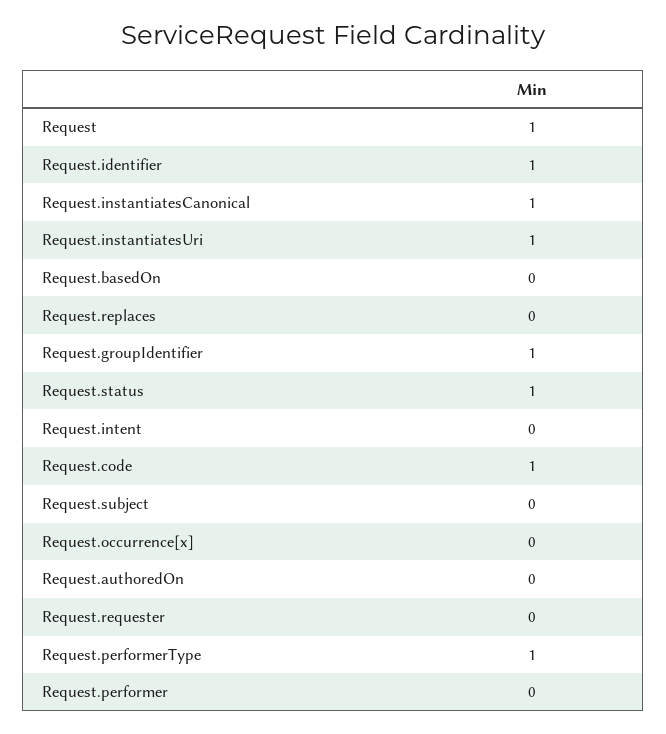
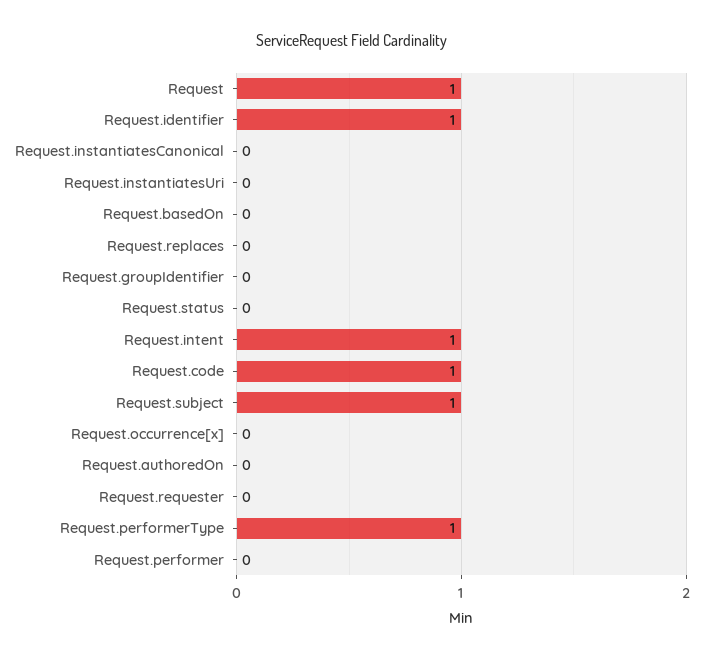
  {
    "Request": 1,
    "Request.identifier": 1,
-   "Request.instantiatesCanonical": 1,
+   "Request.instantiatesCanonical": 0,
-   "Request.instantiatesUri": 1,
+   "Request.instantiatesUri": 0,
    "Request.basedOn": 0,
    "Request.replaces": 0,
-   "Request.groupIdentifier": 1,
+   "Request.groupIdentifier": 0,
-   "Request.status": 1,
+   "Request.status": 0,
-   "Request.intent": 0,
+   "Request.intent": 1,
    "Request.code": 1,
-   "Request.subject": 0,
+   "Request.subject": 1,
    "Request.occurrence[x]": 0,
    "Request.authoredOn": 0,
    "Request.requester": 0,
    "Request.performerType": 1,
    "Request.performer": 0
  }

